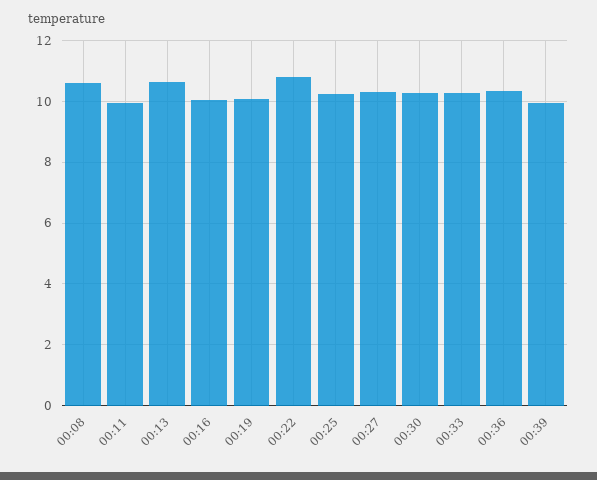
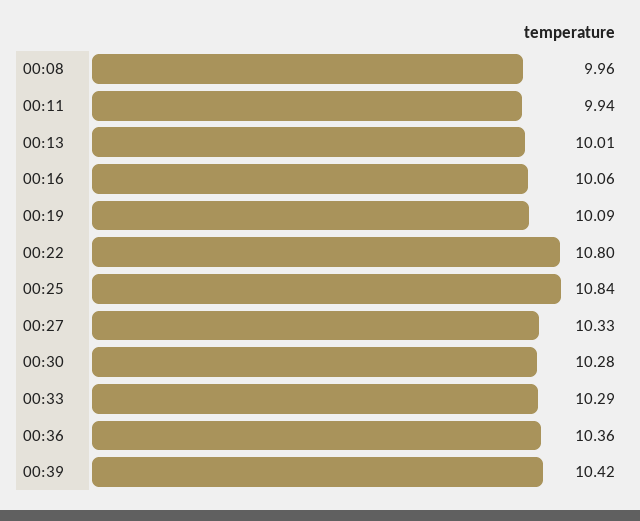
  {
-   "00:08": 10.6,
+   "00:08": 9.96,
    "00:11": 9.94,
-   "00:13": 10.6,
+   "00:13": 10.01,
    "00:16": 10.06,
    "00:19": 10.09,
    "00:22": 10.8,
-   "00:25": 10.2,
+   "00:25": 10.84,
    "00:27": 10.33,
    "00:30": 10.28,
    "00:33": 10.29,
    "00:36": 10.36,
-   "00:39": 10
+   "00:39": 10.42
  }

